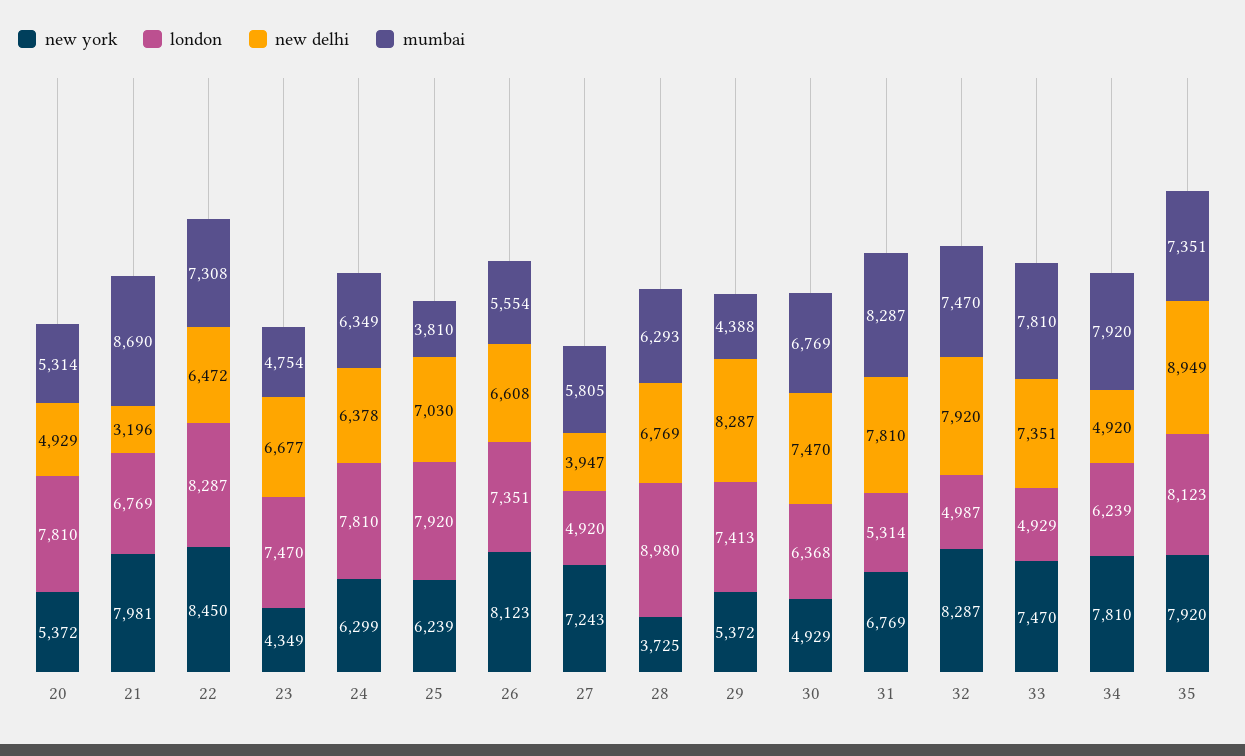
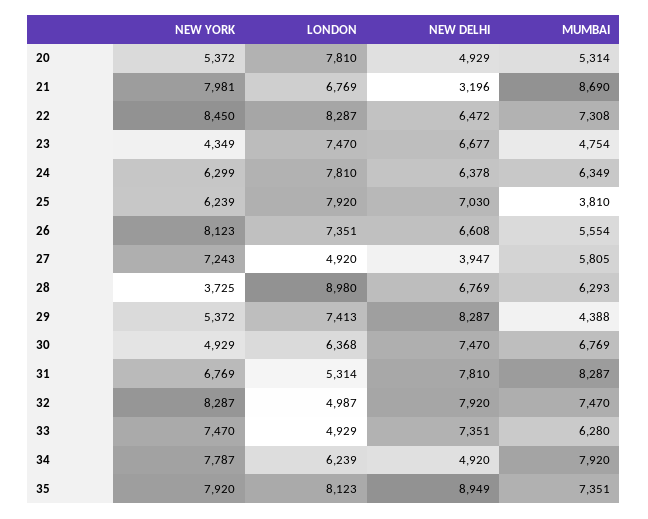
  {
    "new york": {
      "20": 5372,
      "21": 7981,
      "22": 8450,
      "23": 4349,
      "24": 6299,
      "25": 6239,
      "26": 8123,
      "27": 7243,
      "28": 3725,
      "29": 5372,
      "30": 4929,
      "31": 6769,
      "32": 8287,
      "33": 7470,
-     "34": 7810,
+     "34": 7787,
      "35": 7920
    },
    "london": {
      "20": 7810,
      "21": 6769,
      "22": 8287,
      "23": 7470,
      "24": 7810,
      "25": 7920,
      "26": 7351,
      "27": 4920,
      "28": 8980,
      "29": 7413,
      "30": 6368,
      "31": 5314,
      "32": 4987,
      "33": 4929,
      "34": 6239,
      "35": 8123
    },
    "new delhi": {
      "20": 4929,
      "21": 3196,
      "22": 6472,
      "23": 6677,
      "24": 6378,
      "25": 7030,
      "26": 6608,
      "27": 3947,
      "28": 6769,
      "29": 8287,
      "30": 7470,
      "31": 7810,
      "32": 7920,
      "33": 7351,
      "34": 4920,
      "35": 8949
    },
    "mumbai": {
      "20": 5314,
      "21": 8690,
      "22": 7308,
      "23": 4754,
      "24": 6349,
      "25": 3810,
      "26": 5554,
      "27": 5805,
      "28": 6293,
      "29": 4388,
      "30": 6769,
      "31": 8287,
      "32": 7470,
-     "33": 7810,
+     "33": 6280,
      "34": 7920,
      "35": 7351
    }
  }

